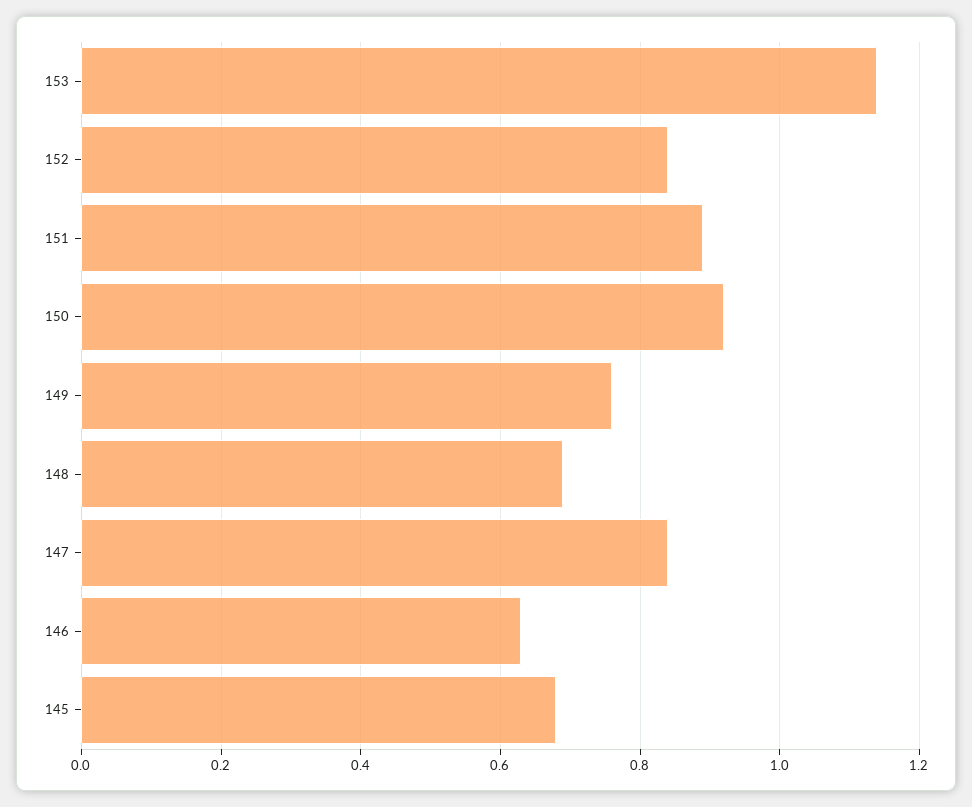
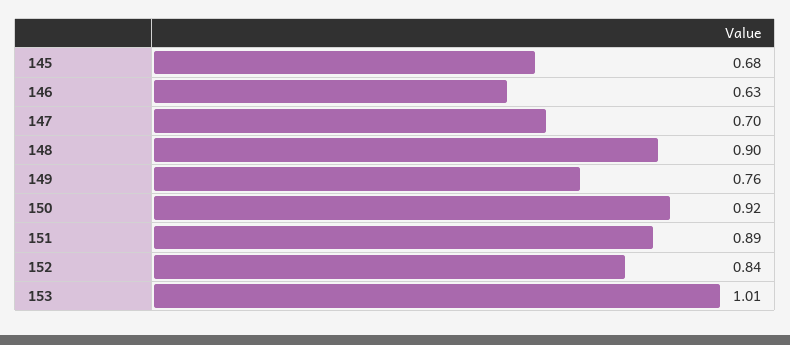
  {
-   "153": 1.15,
+   "153": 1.01,
    "152": 0.84,
    "151": 0.89,
    "150": 0.92,
    "149": 0.76,
-   "148": 0.7,
+   "148": 0.9,
-   "147": 0.85,
+   "147": 0.7,
    "146": 0.63,
    "145": 0.68
  }

